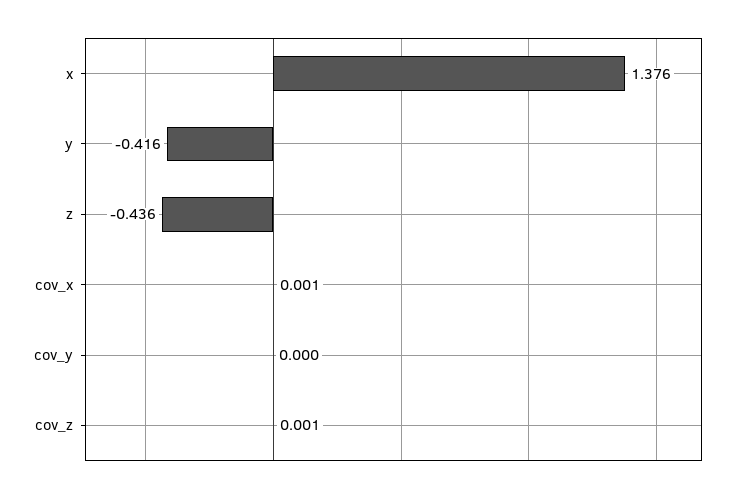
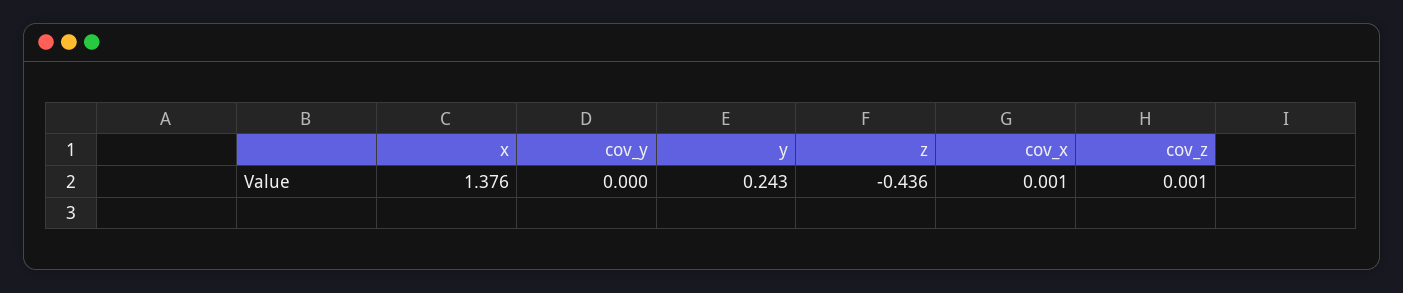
  {
    "x": 1.376,
-   "y": -0.416,
+   "y": 0.243,
    "z": -0.436,
    "cov_x": 0.001,
    "cov_y": 0,
    "cov_z": 0.001
  }

